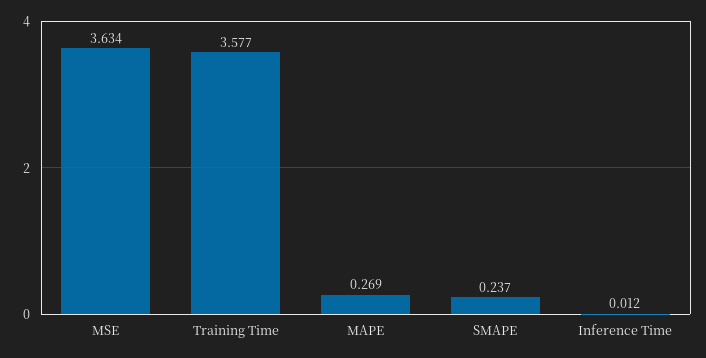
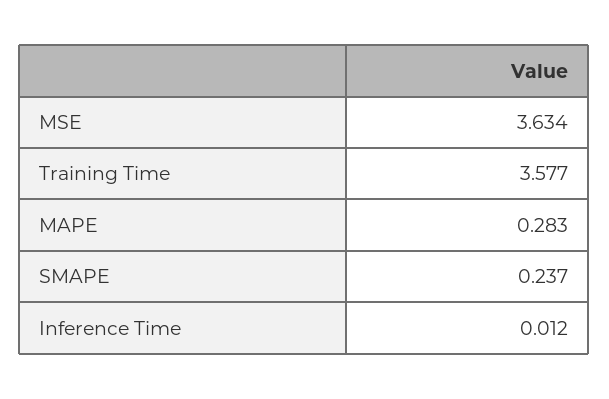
  {
    "MSE": 3.634,
    "Training Time": 3.577,
-   "MAPE": 0.269,
+   "MAPE": 0.283,
    "SMAPE": 0.237,
    "Inference Time": 0.012
  }

